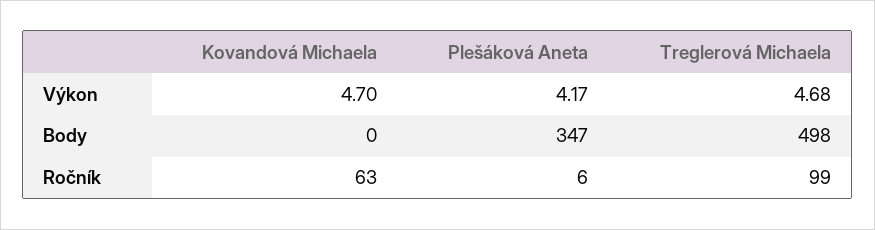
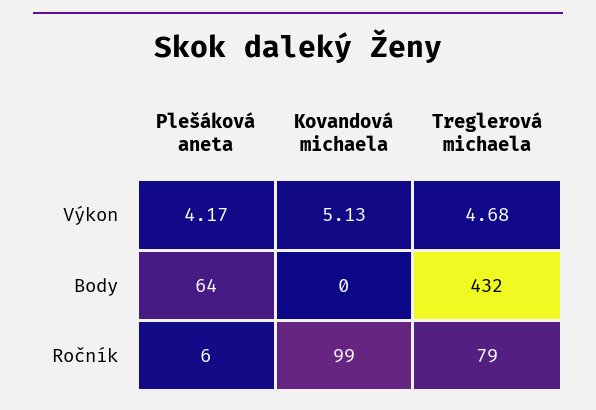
  {
    "Kovandová Michaela": {
-     "Výkon": 4.7,
+     "Výkon": 5.13,
      "Body": 0,
-     "Ročník": 63
+     "Ročník": 99
    },
    "Plešáková Aneta": {
      "Výkon": 4.17,
-     "Body": 347,
+     "Body": 64,
      "Ročník": 6
    },
    "Treglerová Michaela": {
      "Výkon": 4.68,
-     "Body": 498,
+     "Body": 432,
-     "Ročník": 99
+     "Ročník": 79
    }
  }

